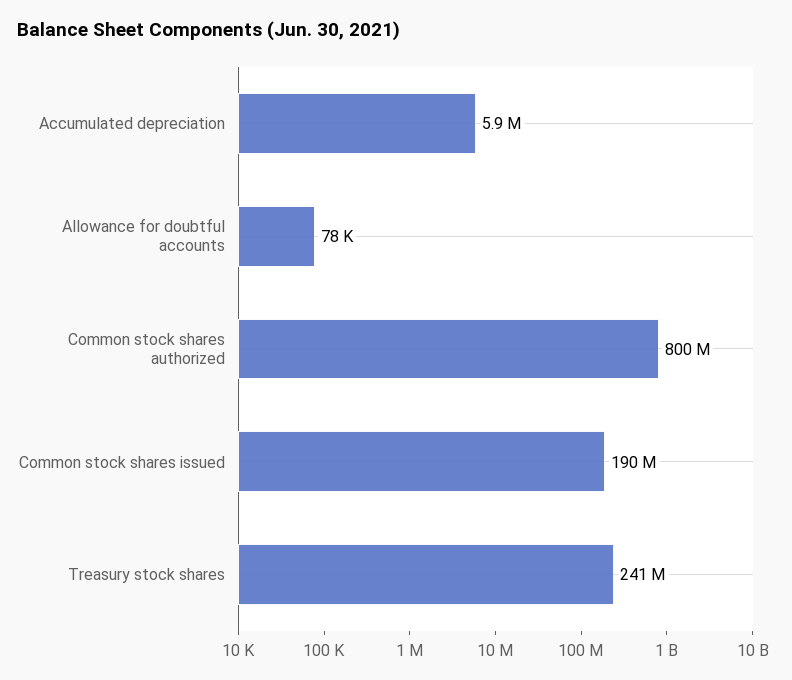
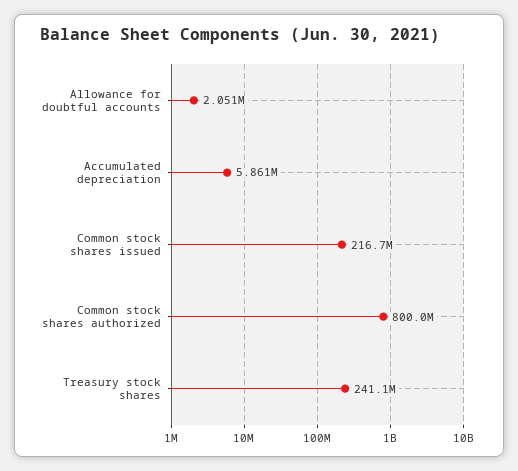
  {
    "Accumulated depreciation": 5861000,
-   "Allowance for doubtful accounts": 78000,
+   "Allowance for doubtful accounts": 2051000,
    "Common stock shares authorized": 800000000,
-   "Common stock shares issued": 190000000,
+   "Common stock shares issued": 216700000,
    "Treasury stock shares": 241100000
  }

